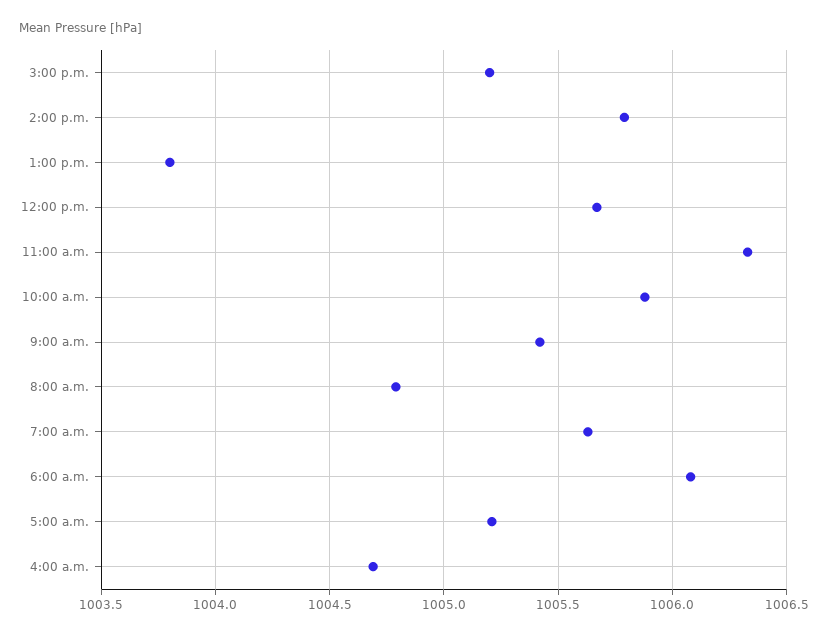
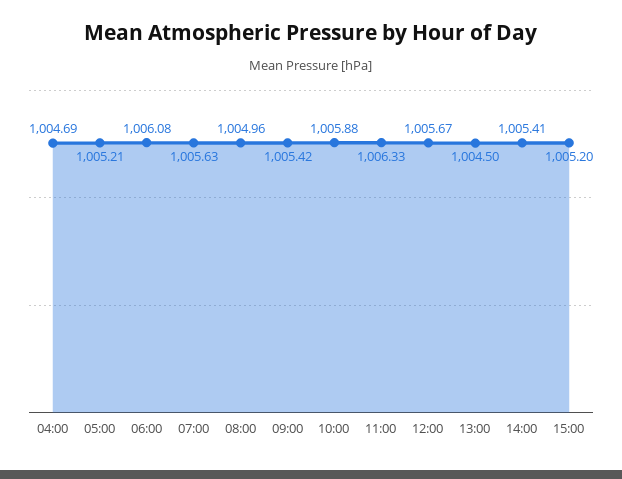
  {
    "3:00 p.m.": 1005.2,
-   "2:00 p.m.": 1005.8,
+   "2:00 p.m.": 1005.41,
-   "1:00 p.m.": 1003.8,
+   "1:00 p.m.": 1004.5,
    "12:00 p.m.": 1005.67,
    "11:00 a.m.": 1006.33,
    "10:00 a.m.": 1005.88,
    "9:00 a.m.": 1005.42,
-   "8:00 a.m.": 1004.8,
+   "8:00 a.m.": 1004.96,
    "7:00 a.m.": 1005.63,
    "6:00 a.m.": 1006.08,
    "5:00 a.m.": 1005.21,
    "4:00 a.m.": 1004.69
  }

